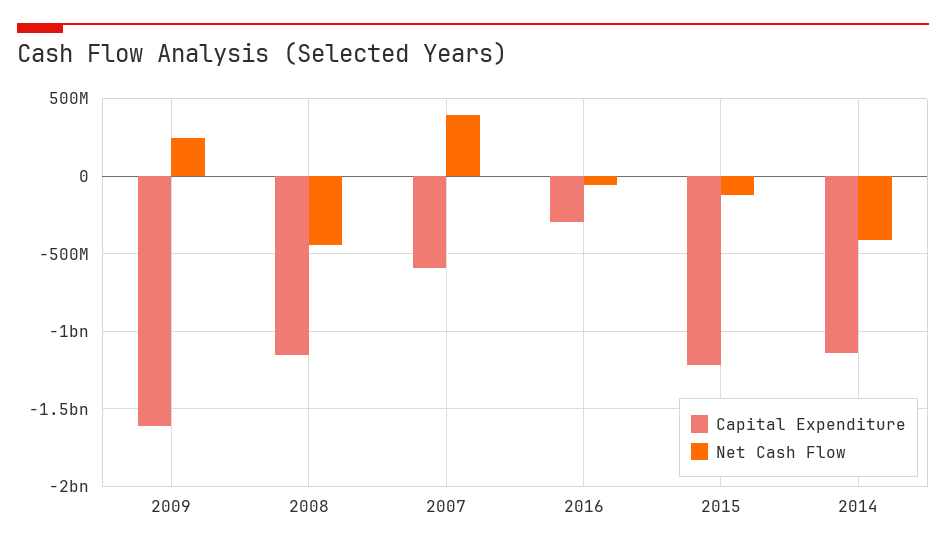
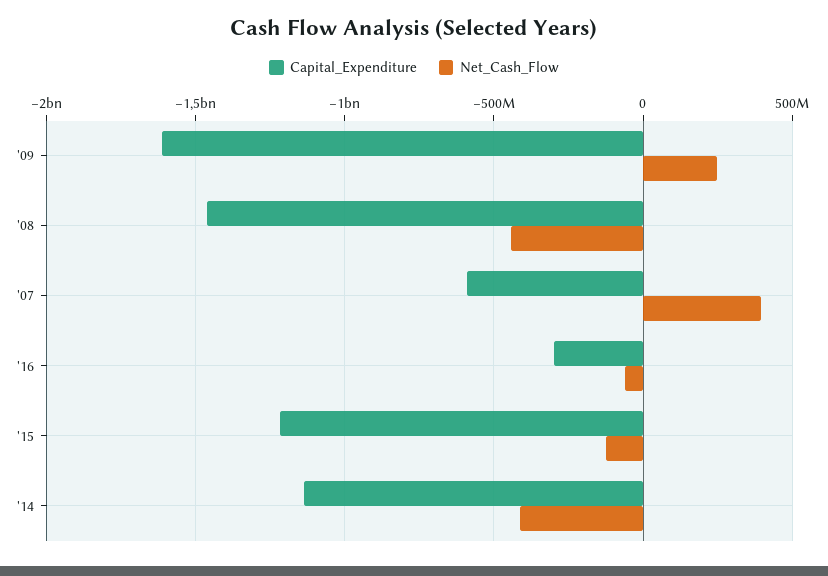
  {
    "Capital Expenditure": {
      "2009": -1600000000,
-     "2008": -1150000000,
+     "2008": -1450000000,
      "2007": -600000000,
      "2016": -300000000,
      "2015": -1200000000,
      "2014": -1150000000
    },
    "Net Cash Flow": {
      "2009": 250000000,
      "2008": -450000000,
      "2007": 400000000,
      "2016": -50000000,
      "2015": -100000000,
      "2014": -400000000
    }
  }

